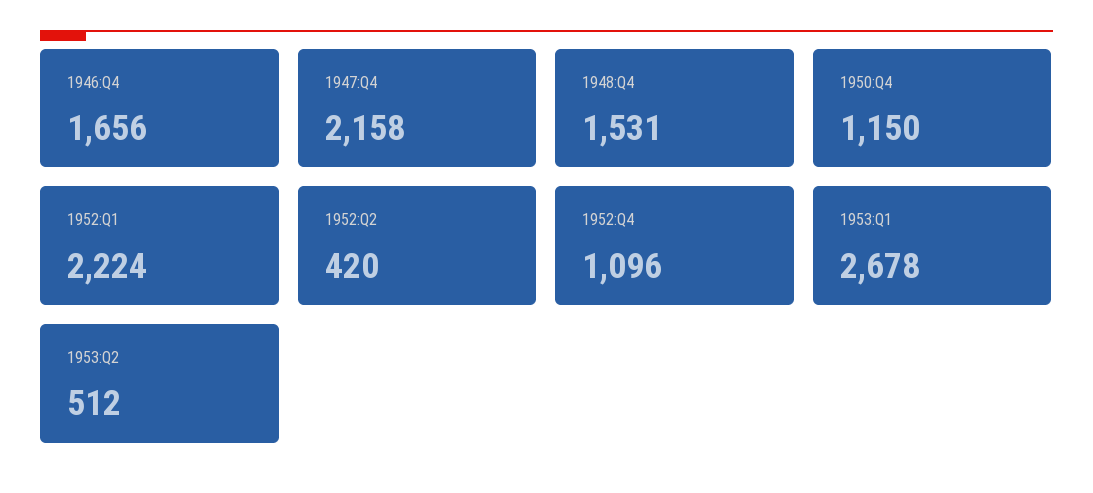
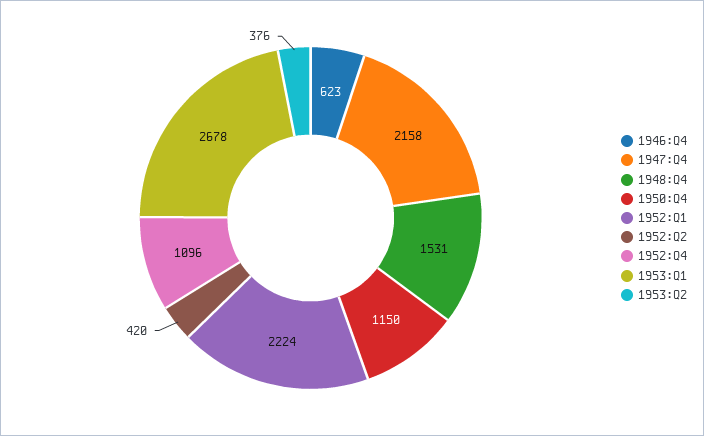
  {
-   "1946:Q4": 1656,
+   "1946:Q4": 623,
    "1947:Q4": 2158,
    "1948:Q4": 1531,
    "1950:Q4": 1150,
    "1952:Q1": 2224,
    "1952:Q2": 420,
    "1952:Q4": 1096,
    "1953:Q1": 2678,
-   "1953:Q2": 512
+   "1953:Q2": 376
  }

